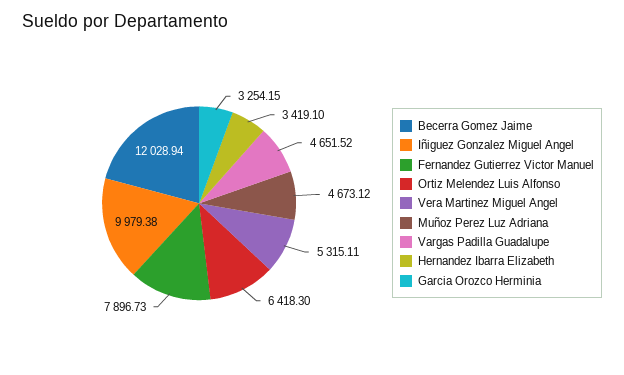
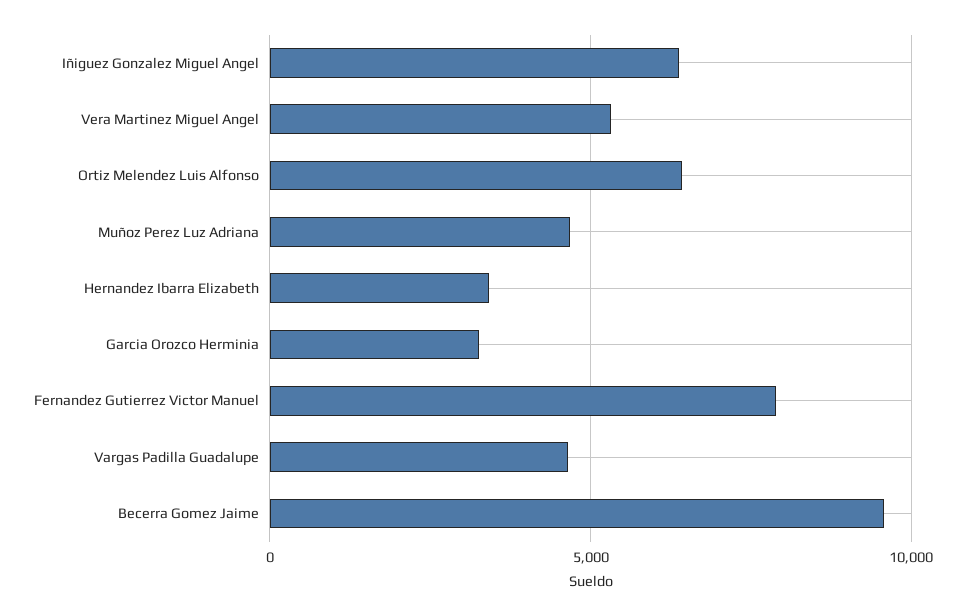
  {
-   "Becerra Gomez Jaime": 12028.94,
+   "Becerra Gomez Jaime": 9500,
-   "Iñiguez Gonzalez Miguel Angel": 9979.38,
+   "Iñiguez Gonzalez Miguel Angel": 6500,
    "Fernandez Gutierrez Victor Manuel": 7896.73,
    "Ortiz Melendez Luis Alfonso": 6418.3,
    "Vera Martinez Miguel Angel": 5315.11,
    "Muñoz Perez Luz Adriana": 4673.12,
    "Vargas Padilla Guadalupe": 4651.52,
    "Hernandez Ibarra Elizabeth": 3419.1,
    "Garcia Orozco Herminia": 3254.15
  }

